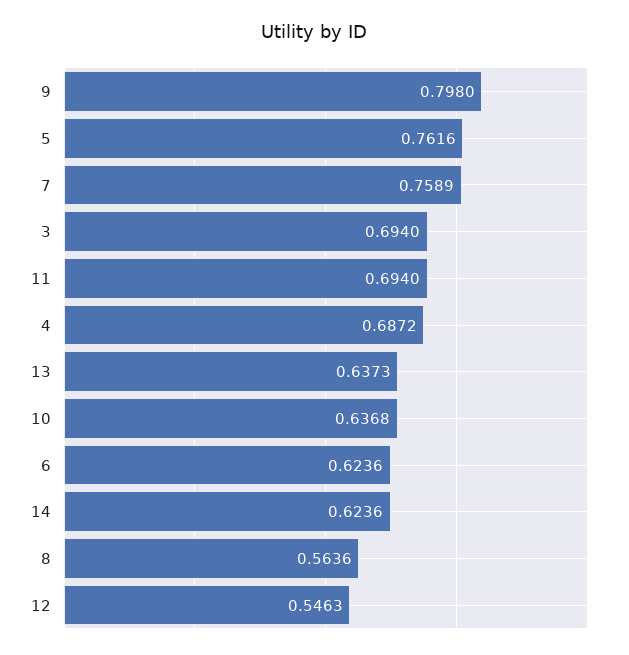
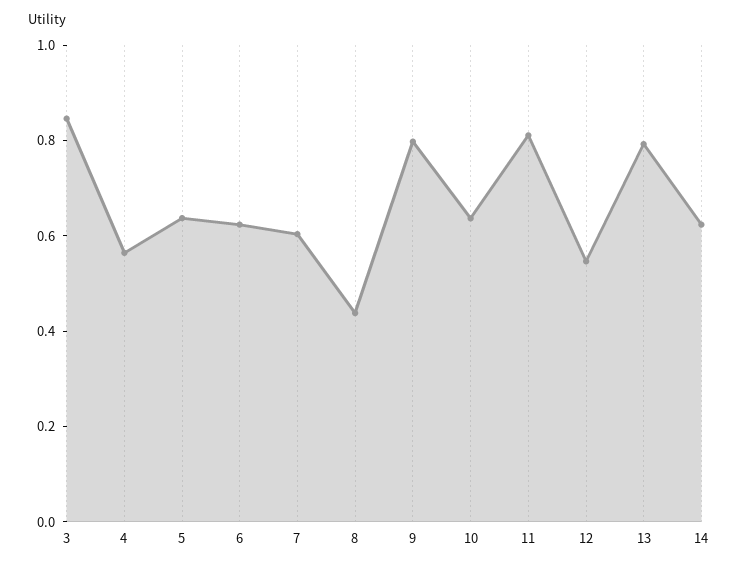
  {
    "9": 0.798,
-   "5": 0.7616,
+   "5": 0.65,
-   "7": 0.7589,
+   "7": 0.6,
-   "3": 0.694,
+   "3": 0.85,
-   "11": 0.694,
+   "11": 0.8,
-   "4": 0.6872,
+   "4": 0.55,
-   "13": 0.6373,
+   "13": 0.8,
    "10": 0.6368,
    "6": 0.6236,
    "14": 0.6236,
-   "8": 0.5636,
+   "8": 0.45,
    "12": 0.5463
  }

